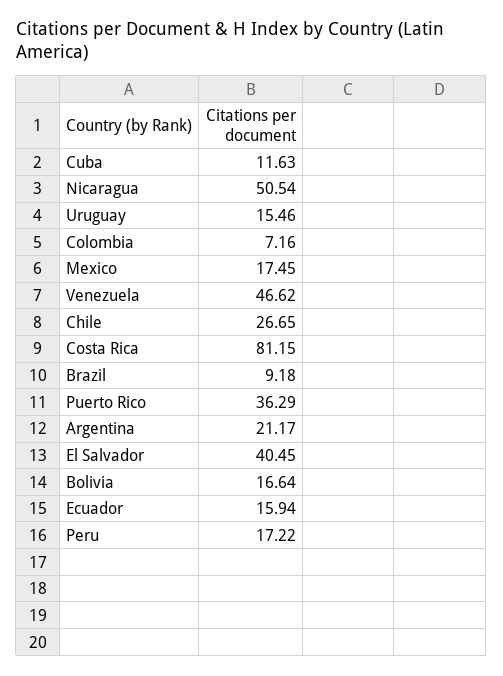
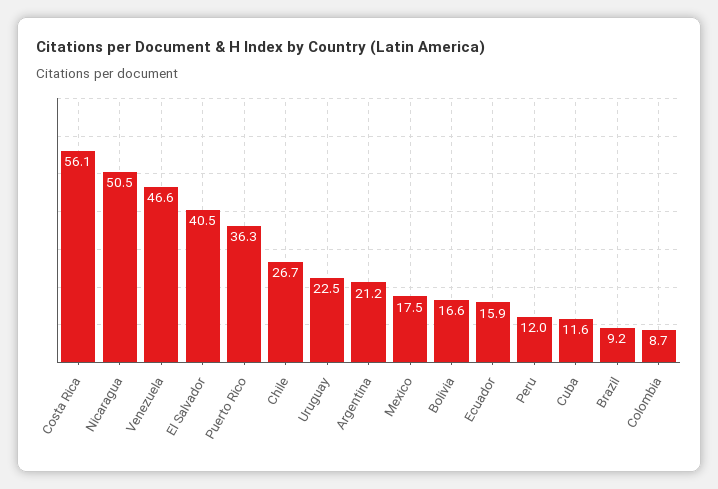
  {
    "Cuba": 11.63,
    "Nicaragua": 50.54,
-   "Uruguay": 15.46,
+   "Uruguay": 22.5,
-   "Colombia": 7.16,
+   "Colombia": 8.7,
    "Mexico": 17.45,
    "Venezuela": 46.62,
    "Chile": 26.65,
-   "Costa Rica": 81.15,
+   "Costa Rica": 56.1,
    "Brazil": 9.18,
    "Puerto Rico": 36.29,
    "Argentina": 21.17,
    "El Salvador": 40.45,
    "Bolivia": 16.64,
    "Ecuador": 15.94,
-   "Peru": 17.22
+   "Peru": 12
  }

